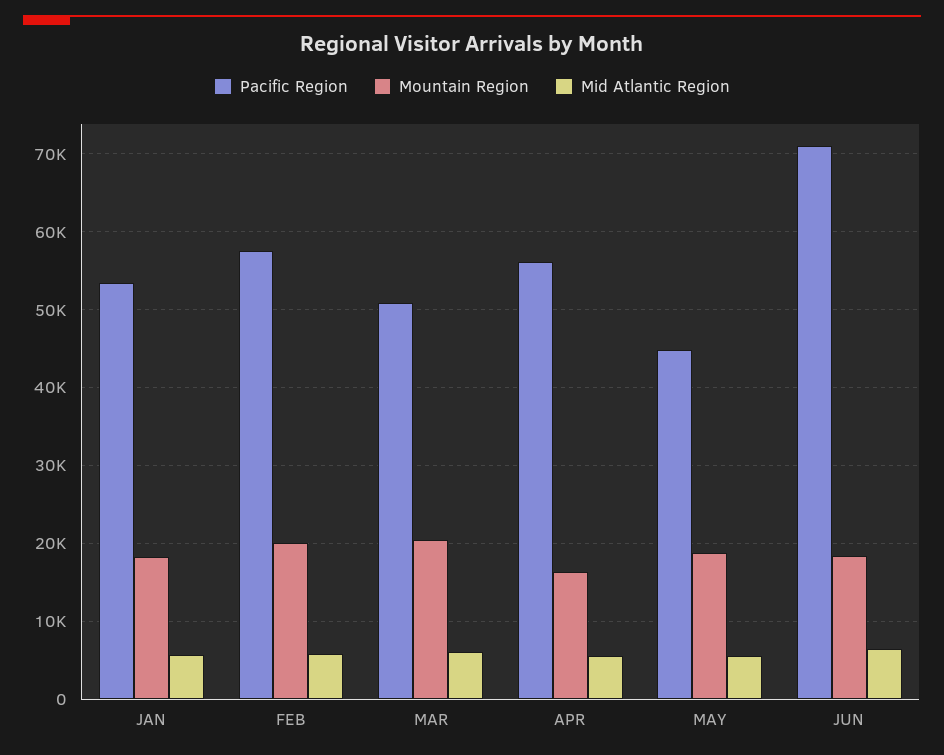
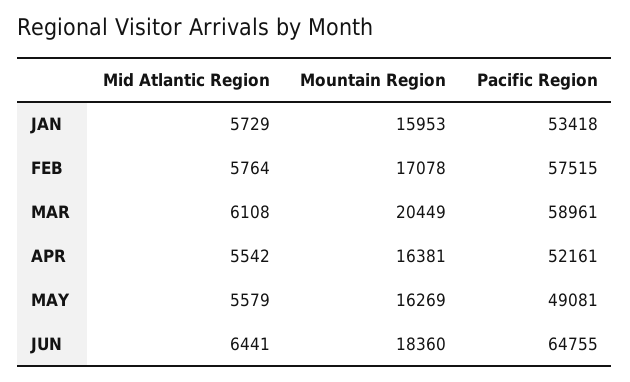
  {
    "Pacific Region": {
      "JAN": 53418,
      "FEB": 57515,
-     "MAR": 51000,
+     "MAR": 58961,
-     "APR": 56000,
+     "APR": 52161,
-     "MAY": 45000,
+     "MAY": 49081,
-     "JUN": 71000
+     "JUN": 64755
    },
    "Mountain Region": {
-     "JAN": 18000,
+     "JAN": 15953,
-     "FEB": 20000,
+     "FEB": 17078,
      "MAR": 20449,
      "APR": 16381,
-     "MAY": 19000,
+     "MAY": 16269,
      "JUN": 18360
    },
    "Mid Atlantic Region": {
      "JAN": 5729,
      "FEB": 5764,
      "MAR": 6108,
      "APR": 5542,
      "MAY": 5579,
      "JUN": 6441
    }
  }

